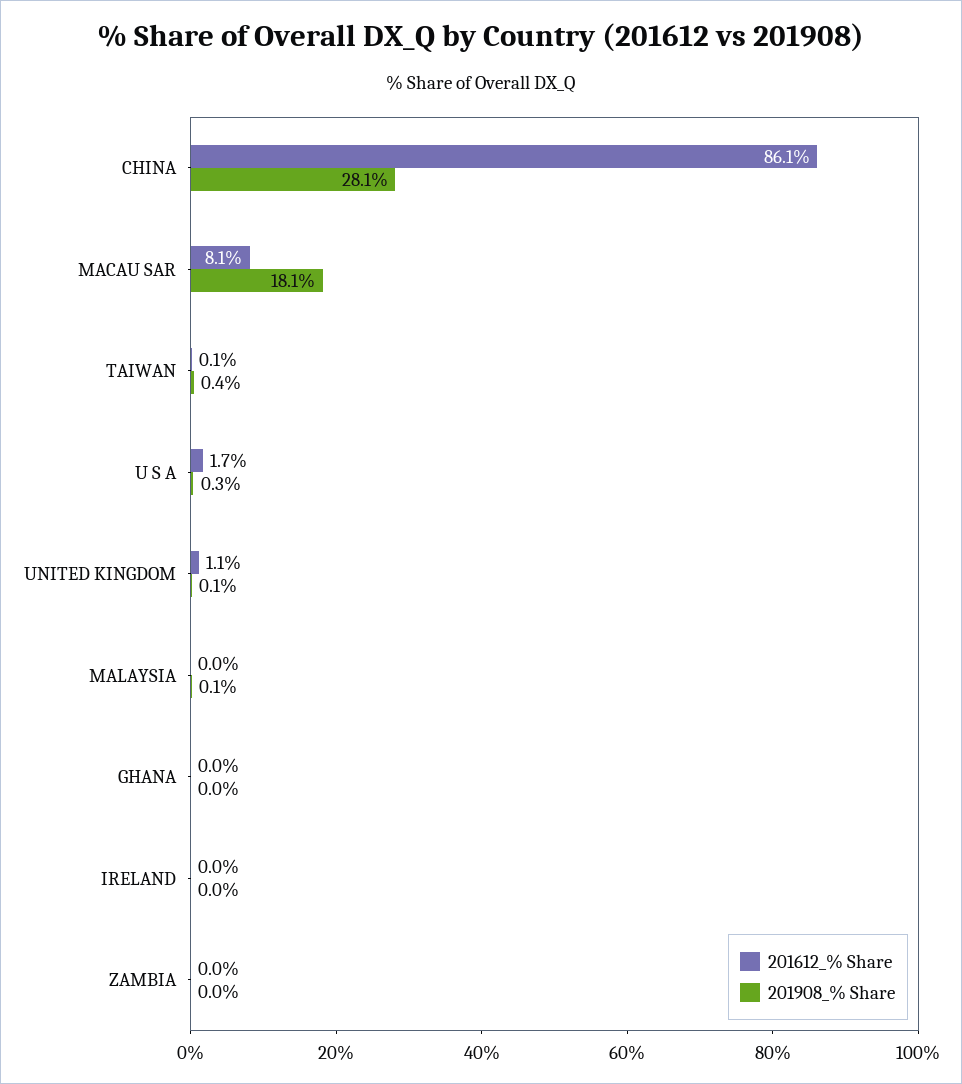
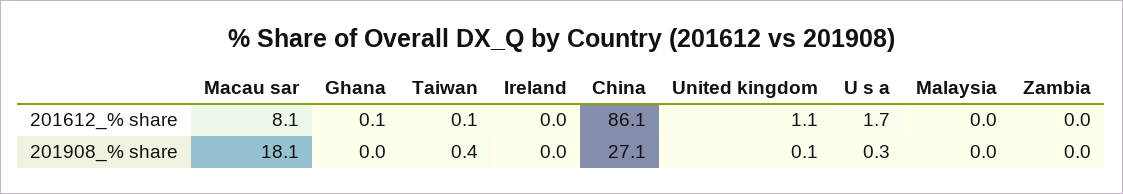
  {
    "201612_% Share": {
      "CHINA": 86.1,
      "MACAU SAR": 8.1,
      "TAIWAN": 0.1,
      "U S A": 1.7,
      "UNITED KINGDOM": 1.1,
      "MALAYSIA": 0,
-     "GHANA": 0,
+     "GHANA": 0.1,
      "IRELAND": 0,
      "ZAMBIA": 0
    },
    "201908_% Share": {
-     "CHINA": 28.1,
+     "CHINA": 27.1,
      "MACAU SAR": 18.1,
      "TAIWAN": 0.4,
      "U S A": 0.3,
      "UNITED KINGDOM": 0.1,
-     "MALAYSIA": 0.1,
+     "MALAYSIA": 0,
      "GHANA": 0,
      "IRELAND": 0,
      "ZAMBIA": 0
    }
  }

